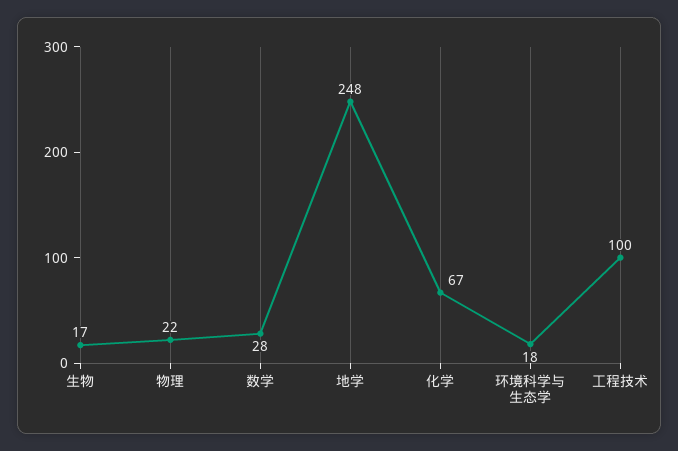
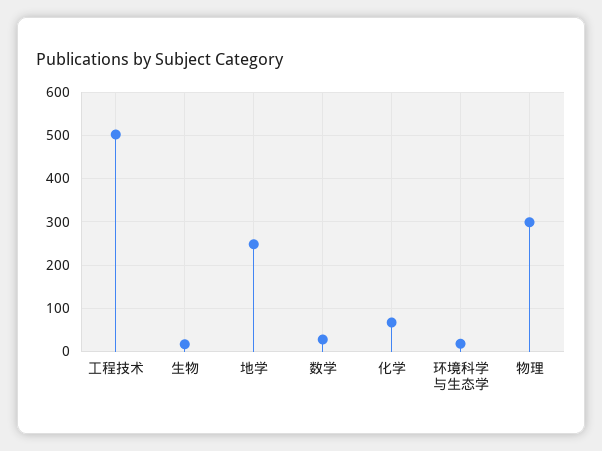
  {
    "生物": 17,
-   "物理": 22,
+   "物理": 300,
    "数学": 28,
    "地学": 248,
    "化学": 67,
    "环境科学与生态学": 18,
-   "工程技术": 100
+   "工程技术": 500
  }

